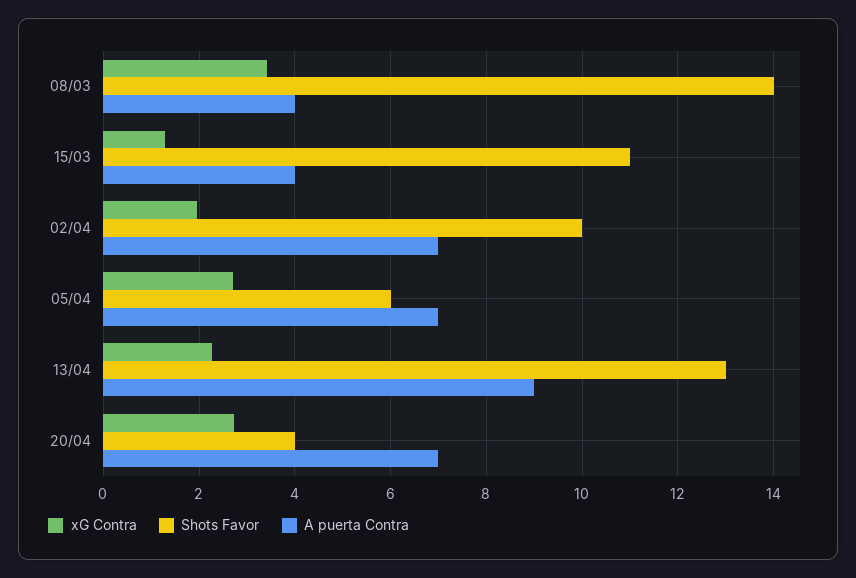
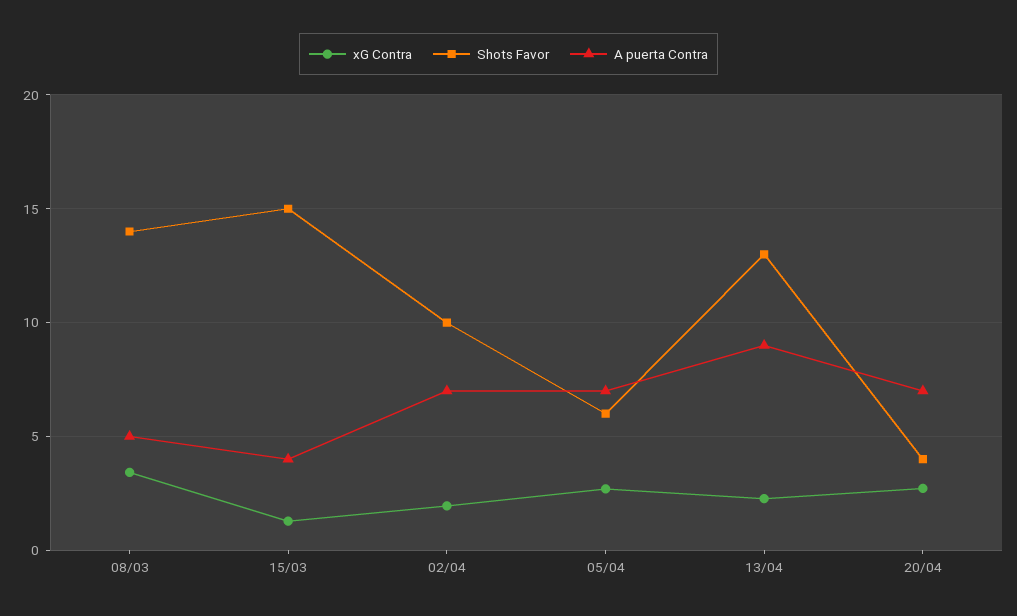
  {
    "xG Contra": {
      "08/03": 3.4,
      "15/03": 1.2,
      "02/04": 2,
      "05/04": 2.8,
      "13/04": 2.2,
      "20/04": 2.8
    },
    "Shots Favor": {
      "08/03": 14,
-     "15/03": 11,
+     "15/03": 15,
      "02/04": 10,
      "05/04": 6,
      "13/04": 13,
      "20/04": 4
    },
    "A puerta Contra": {
-     "08/03": 4,
+     "08/03": 5,
      "15/03": 4,
      "02/04": 7,
      "05/04": 7,
      "13/04": 9,
      "20/04": 7
    }
  }

